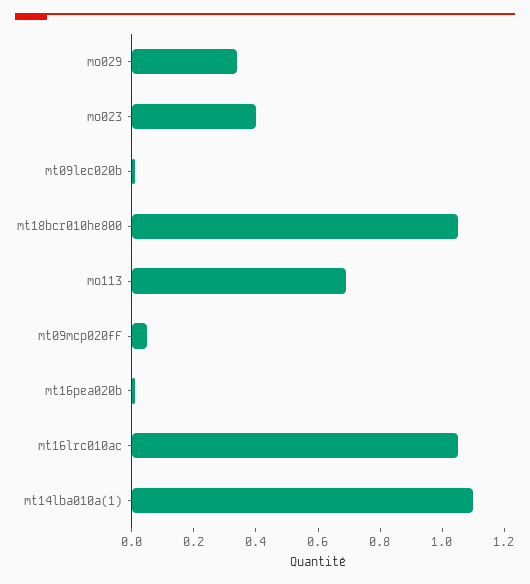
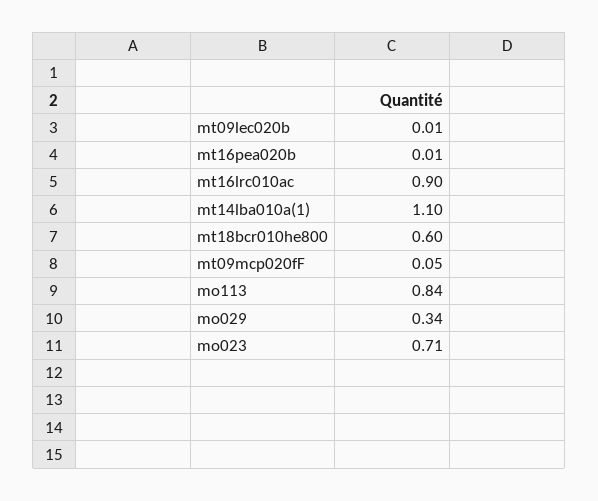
  {
    "mo029": 0.34,
-   "mo023": 0.4,
+   "mo023": 0.71,
    "mt09lec020b": 0.01,
-   "mt18bcr010he800": 1.05,
+   "mt18bcr010he800": 0.6,
-   "mo113": 0.7,
+   "mo113": 0.84,
    "mt09mcp020fF": 0.05,
    "mt16pea020b": 0.01,
-   "mt16lrc010ac": 1.05,
+   "mt16lrc010ac": 0.9,
    "mt14lba010a(1)": 1.1
  }

